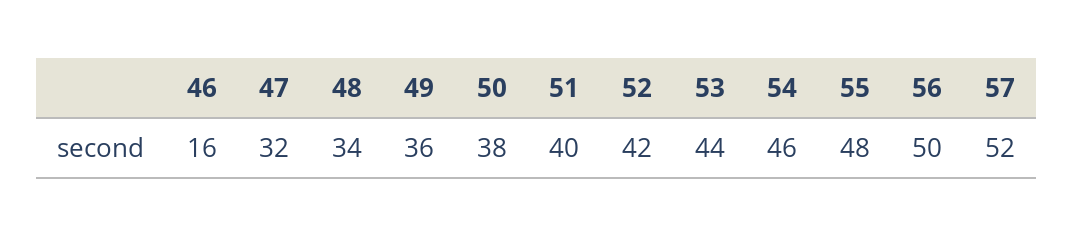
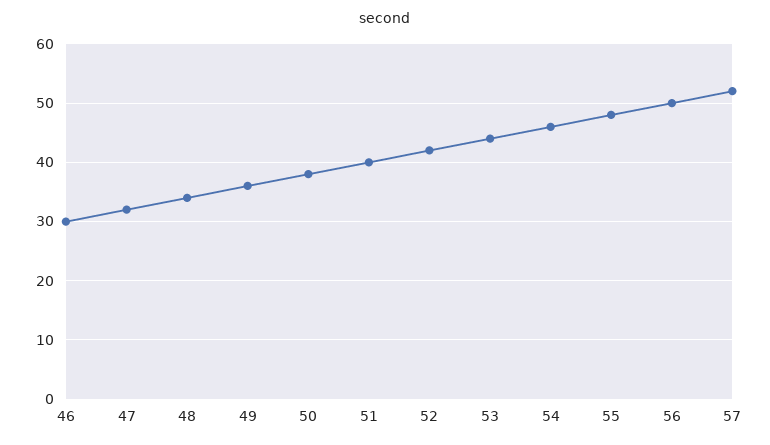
  {
-   "46": 16,
+   "46": 30,
    "47": 32,
    "48": 34,
    "49": 36,
    "50": 38,
    "51": 40,
    "52": 42,
    "53": 44,
    "54": 46,
    "55": 48,
    "56": 50,
    "57": 52
  }

